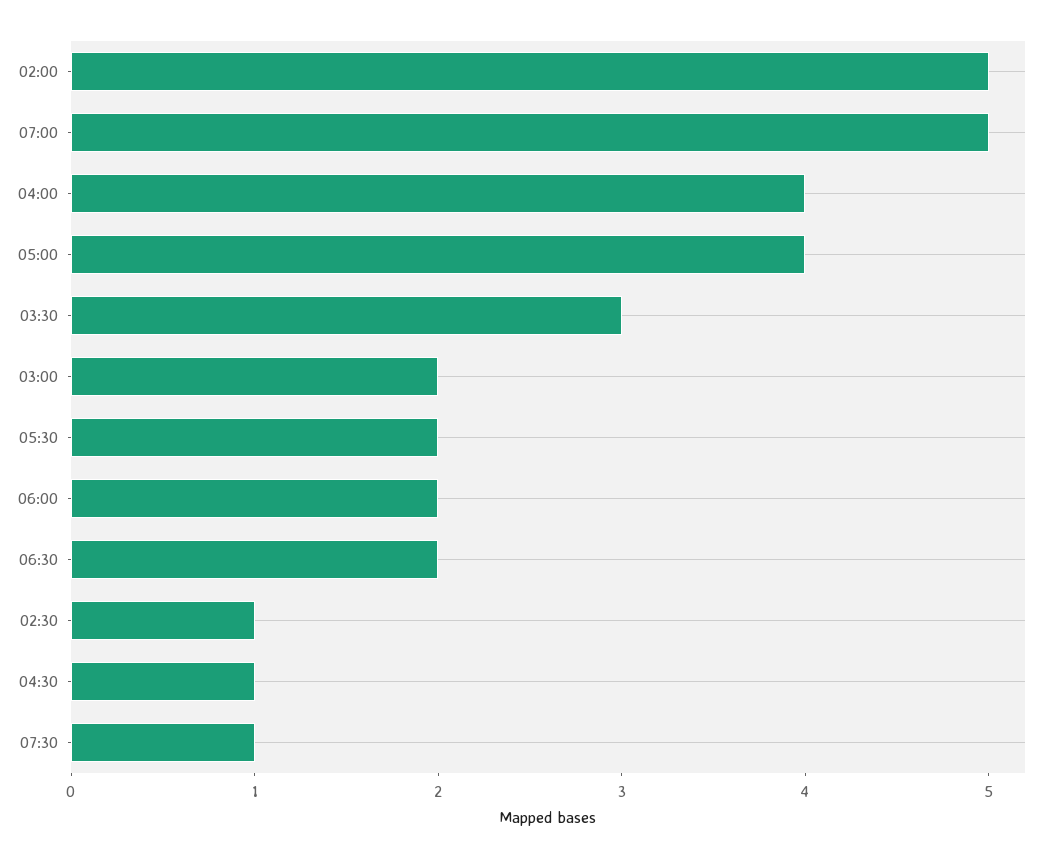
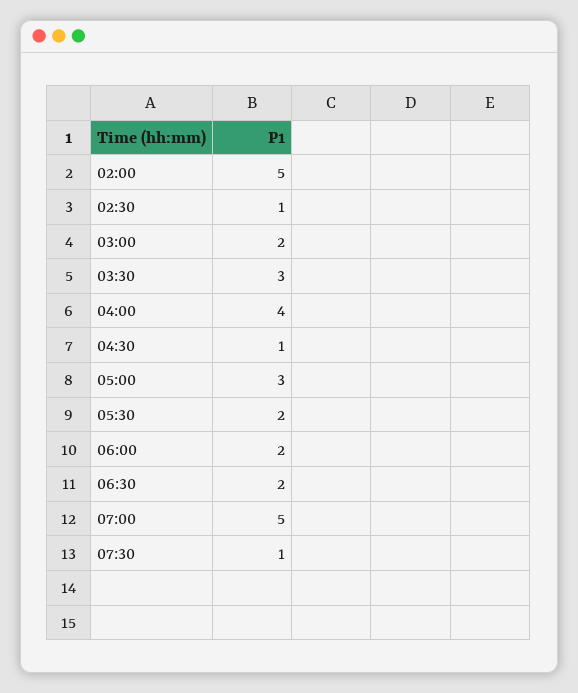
  {
    "02:00": 5,
    "07:00": 5,
    "04:00": 4,
-   "05:00": 4,
+   "05:00": 3,
    "03:30": 3,
    "03:00": 2,
    "05:30": 2,
    "06:00": 2,
    "06:30": 2,
    "02:30": 1,
    "04:30": 1,
    "07:30": 1
  }

